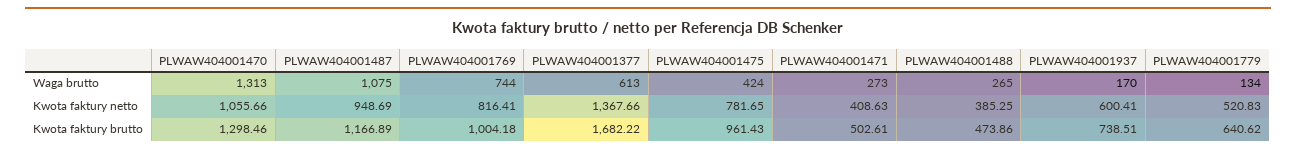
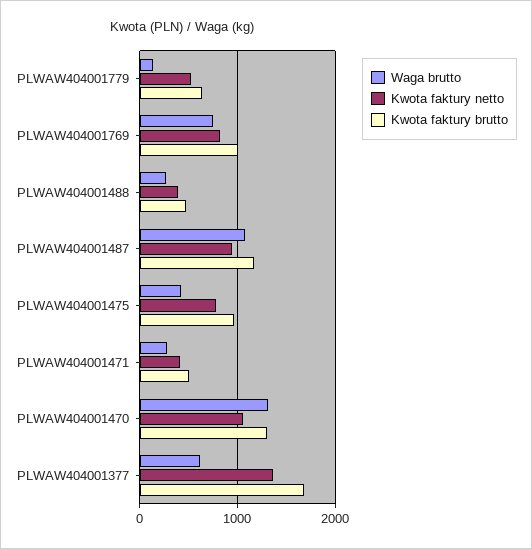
  {
    "Waga brutto": {
      "PLWAW404001470": 1313,
      "PLWAW404001487": 1075,
      "PLWAW404001769": 744,
      "PLWAW404001377": 613,
      "PLWAW404001475": 424,
      "PLWAW404001471": 273,
      "PLWAW404001488": 265,
-     "PLWAW404001937": 170,
      "PLWAW404001779": 134
    },
    "Kwota faktury netto": {
      "PLWAW404001470": 1055.66,
      "PLWAW404001487": 948.69,
      "PLWAW404001769": 816.41,
      "PLWAW404001377": 1367.66,
      "PLWAW404001475": 781.65,
      "PLWAW404001471": 408.63,
      "PLWAW404001488": 385.25,
-     "PLWAW404001937": 600.41,
      "PLWAW404001779": 520.83
    },
    "Kwota faktury brutto": {
      "PLWAW404001470": 1298.46,
      "PLWAW404001487": 1166.89,
      "PLWAW404001769": 1004.18,
      "PLWAW404001377": 1682.22,
      "PLWAW404001475": 961.43,
      "PLWAW404001471": 502.61,
      "PLWAW404001488": 473.86,
-     "PLWAW404001937": 738.51,
      "PLWAW404001779": 640.62
    }
  }

